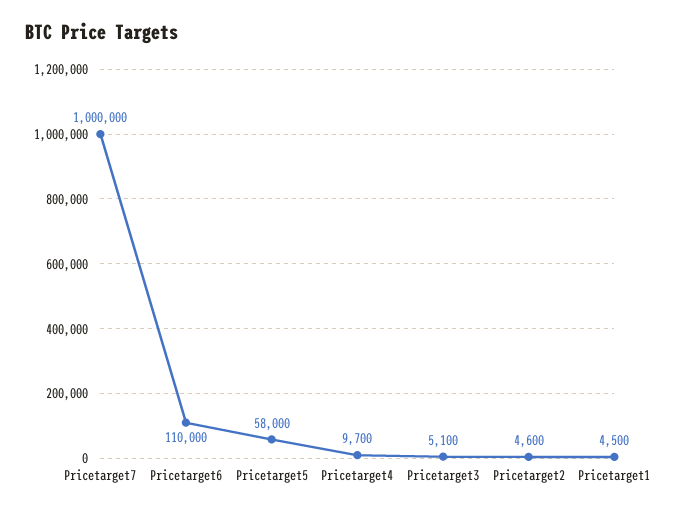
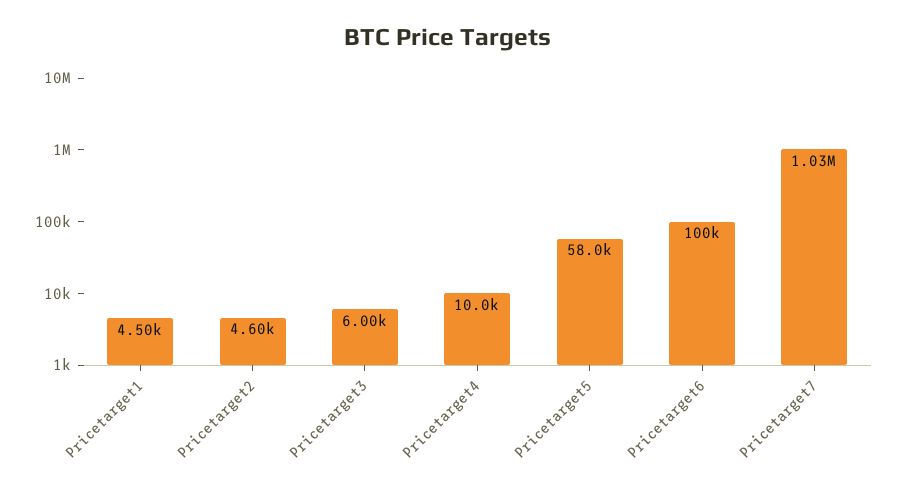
  {
-   "Pricetarget7": 1000000,
+   "Pricetarget7": 1030000,
-   "Pricetarget6": 110000,
+   "Pricetarget6": 100000,
    "Pricetarget5": 58000,
-   "Pricetarget4": 9700,
+   "Pricetarget4": 10000,
-   "Pricetarget3": 5100,
+   "Pricetarget3": 6000,
    "Pricetarget2": 4600,
    "Pricetarget1": 4500
  }

